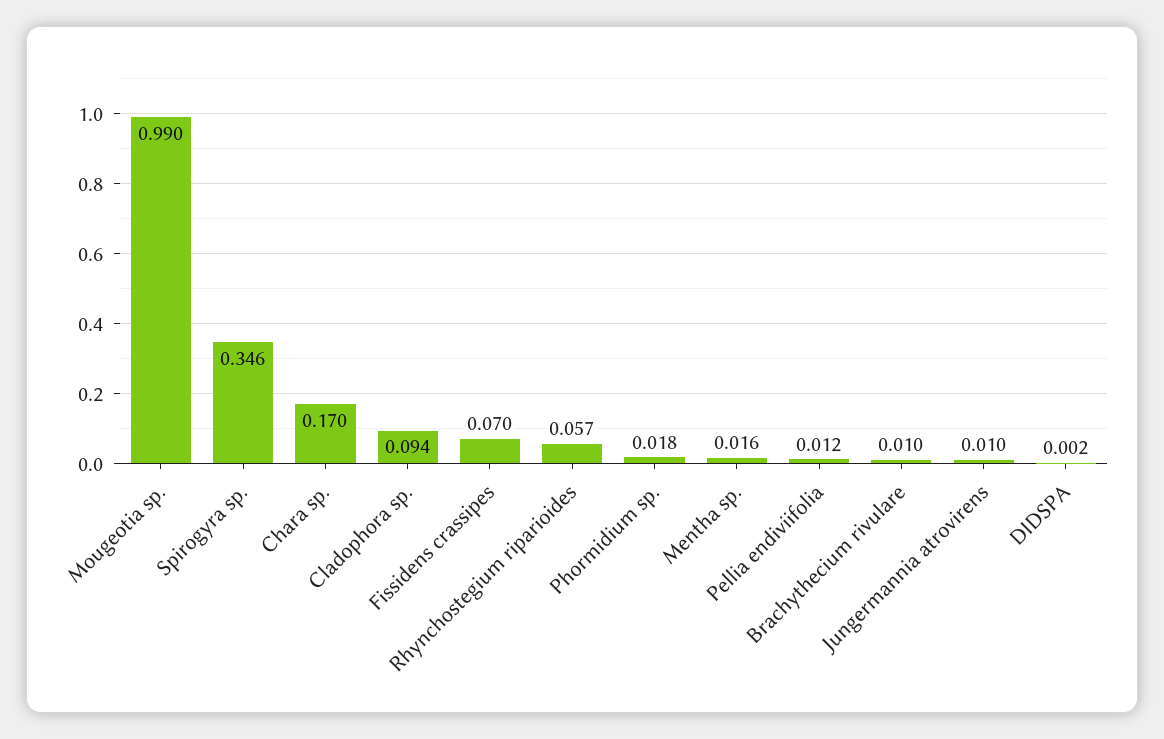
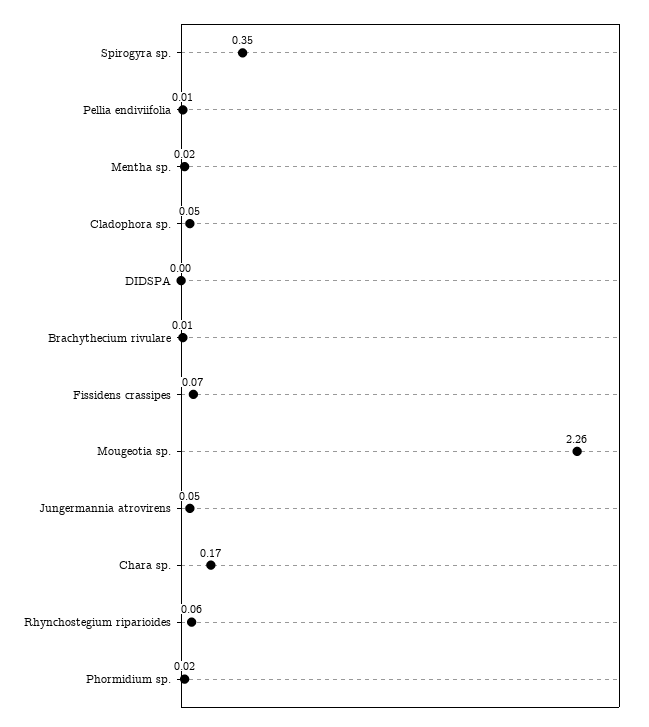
  {
-   "Mougeotia sp.": 0.99,
+   "Mougeotia sp.": 2.26,
    "Spirogyra sp.": 0.346,
    "Chara sp.": 0.17,
-   "Cladophora sp.": 0.094,
+   "Cladophora sp.": 0.05,
    "Fissidens crassipes": 0.07,
    "Rhynchostegium riparioides": 0.057,
    "Phormidium sp.": 0.018,
    "Mentha sp.": 0.016,
    "Pellia endiviifolia": 0.012,
    "Brachythecium rivulare": 0.01,
-   "Jungermannia atrovirens": 0.01,
+   "Jungermannia atrovirens": 0.05,
    "DIDSPA": 0.002
  }

